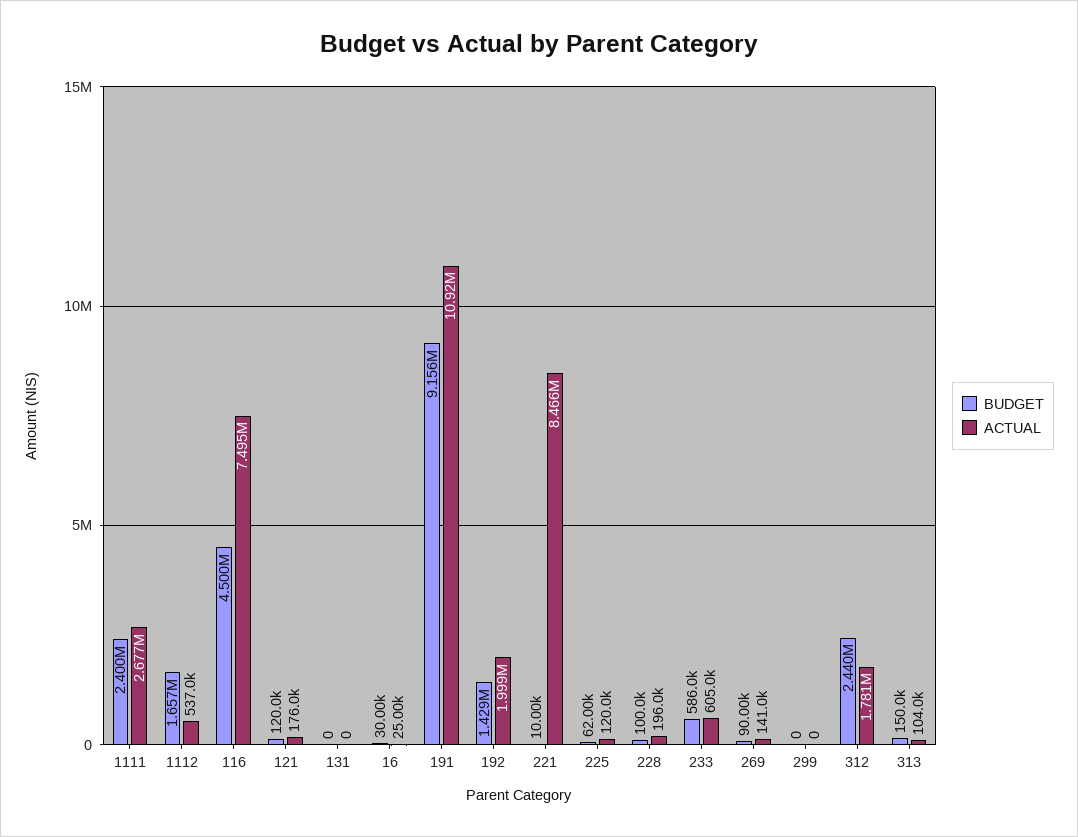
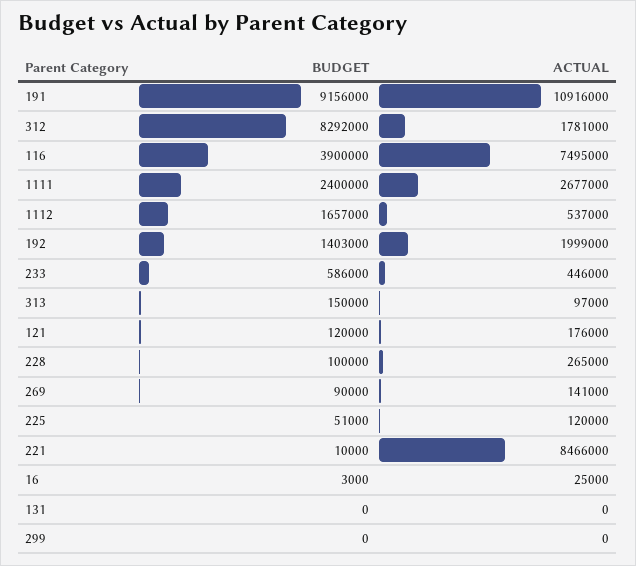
  {
    "BUDGET": {
      "1111": 2400000,
      "1112": 1657000,
-     "116": 4500000,
+     "116": 3900000,
      "121": 120000,
      "131": 0,
-     "16": 30000,
+     "16": 3000,
      "191": 9156000,
-     "192": 1429000,
+     "192": 1403000,
      "221": 10000,
-     "225": 62000,
+     "225": 51000,
      "228": 100000,
      "233": 586000,
      "269": 90000,
      "299": 0,
-     "312": 2440000,
+     "312": 8292000,
      "313": 150000
    },
    "ACTUAL": {
      "1111": 2677000,
      "1112": 537000,
      "116": 7495000,
      "121": 176000,
      "131": 0,
      "16": 25000,
      "191": 10916000,
      "192": 1999000,
      "221": 8466000,
      "225": 120000,
-     "228": 196000,
+     "228": 265000,
-     "233": 605000,
+     "233": 446000,
      "269": 141000,
      "299": 0,
      "312": 1781000,
-     "313": 104000
+     "313": 97000
    }
  }

